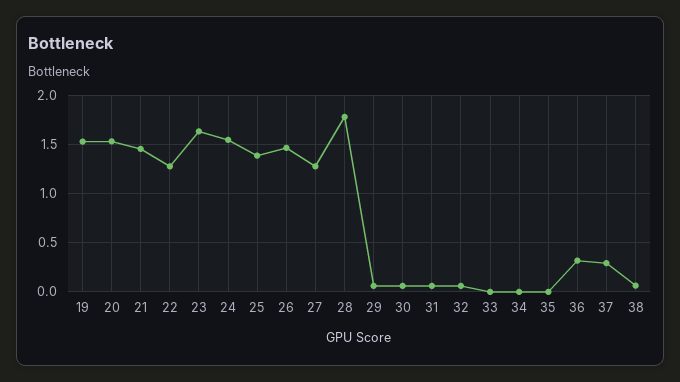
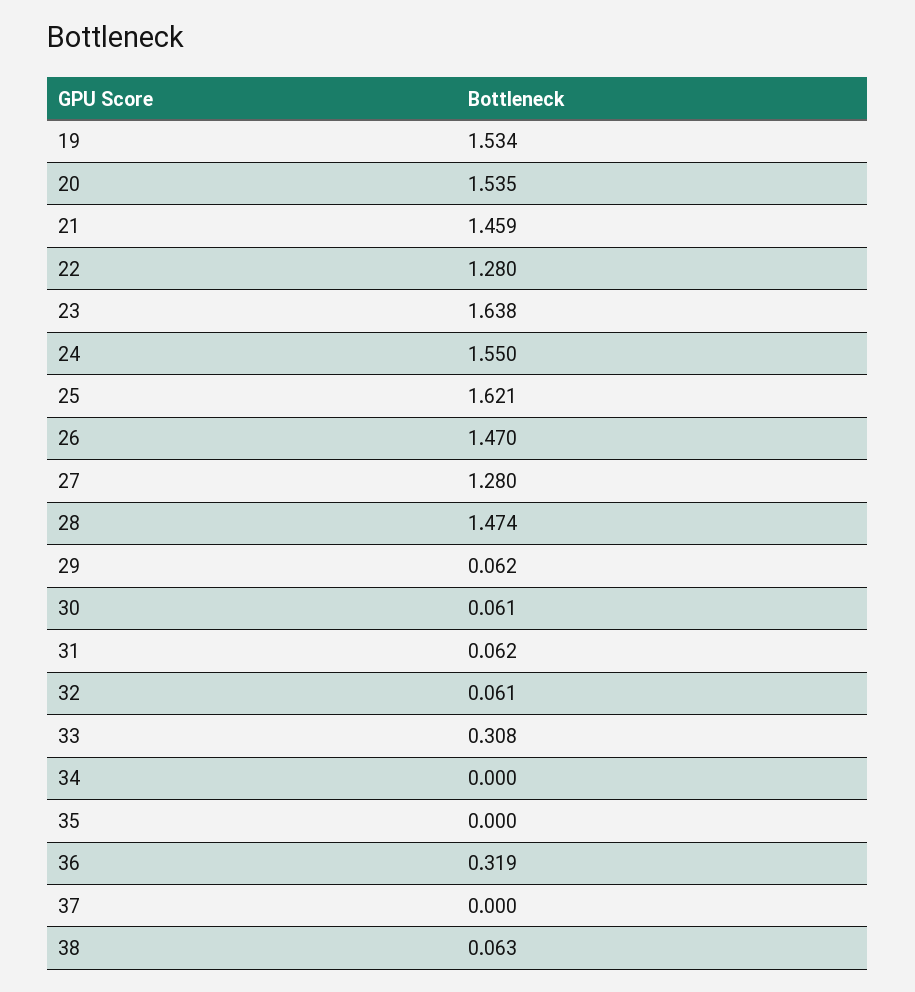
  {
    "19": 1.534,
    "20": 1.535,
    "21": 1.459,
    "22": 1.28,
    "23": 1.638,
    "24": 1.55,
-   "25": 1.4,
+   "25": 1.621,
    "26": 1.47,
    "27": 1.28,
-   "28": 1.8,
+   "28": 1.474,
    "29": 0.062,
    "30": 0.061,
    "31": 0.062,
    "32": 0.061,
-   "33": 0,
+   "33": 0.308,
    "34": 0,
    "35": 0,
    "36": 0.319,
-   "37": 0.3,
+   "37": 0,
    "38": 0.063
  }

